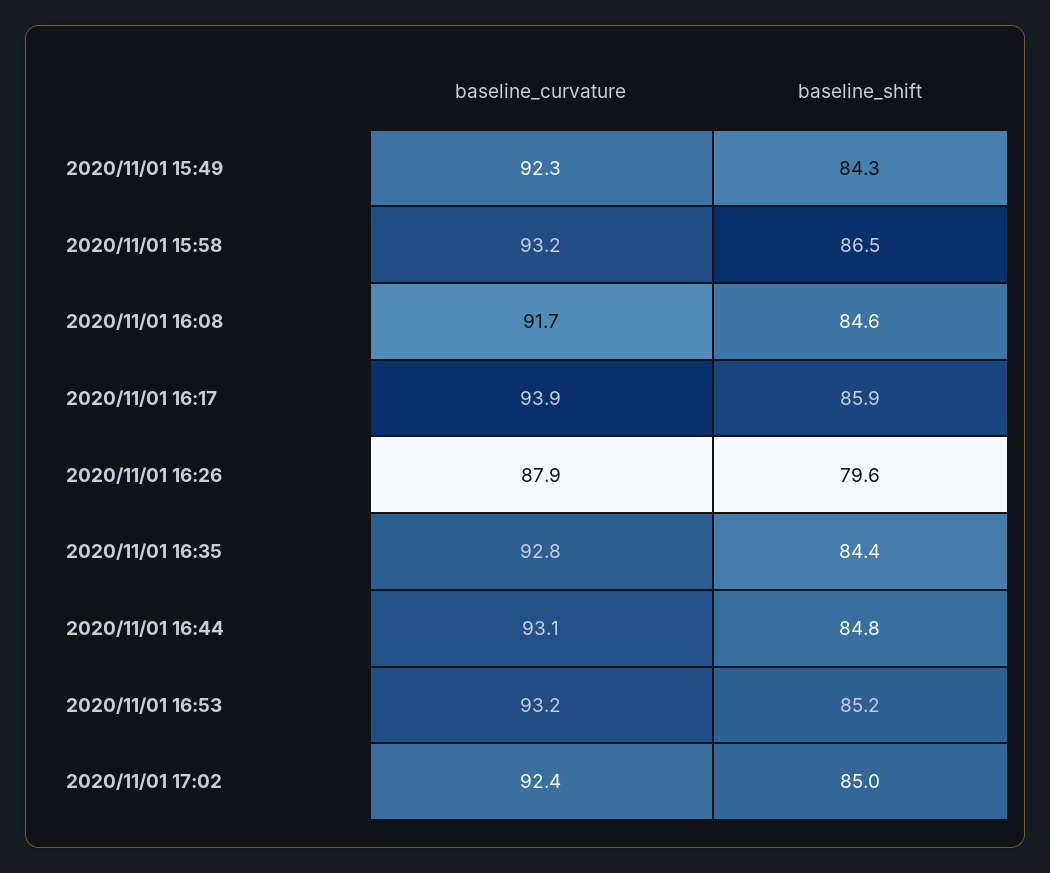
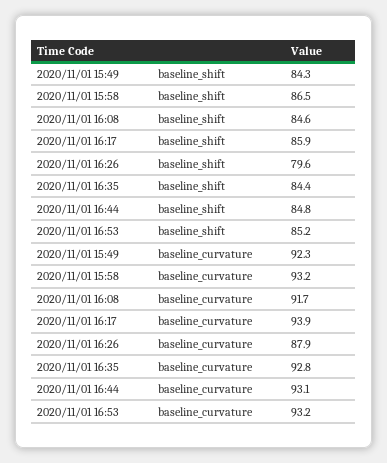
  {
    "baseline_curvature": {
      "2020/11/01 15:49": 92.3,
      "2020/11/01 15:58": 93.2,
      "2020/11/01 16:08": 91.7,
      "2020/11/01 16:17": 93.9,
      "2020/11/01 16:26": 87.9,
      "2020/11/01 16:35": 92.8,
      "2020/11/01 16:44": 93.1,
-     "2020/11/01 16:53": 93.2,
+     "2020/11/01 16:53": 93.2
-     "2020/11/01 17:02": 92.4
    },
    "baseline_shift": {
      "2020/11/01 15:49": 84.3,
      "2020/11/01 15:58": 86.5,
      "2020/11/01 16:08": 84.6,
      "2020/11/01 16:17": 85.9,
      "2020/11/01 16:26": 79.6,
      "2020/11/01 16:35": 84.4,
      "2020/11/01 16:44": 84.8,
-     "2020/11/01 16:53": 85.2,
+     "2020/11/01 16:53": 85.2
-     "2020/11/01 17:02": 85
    }
  }

